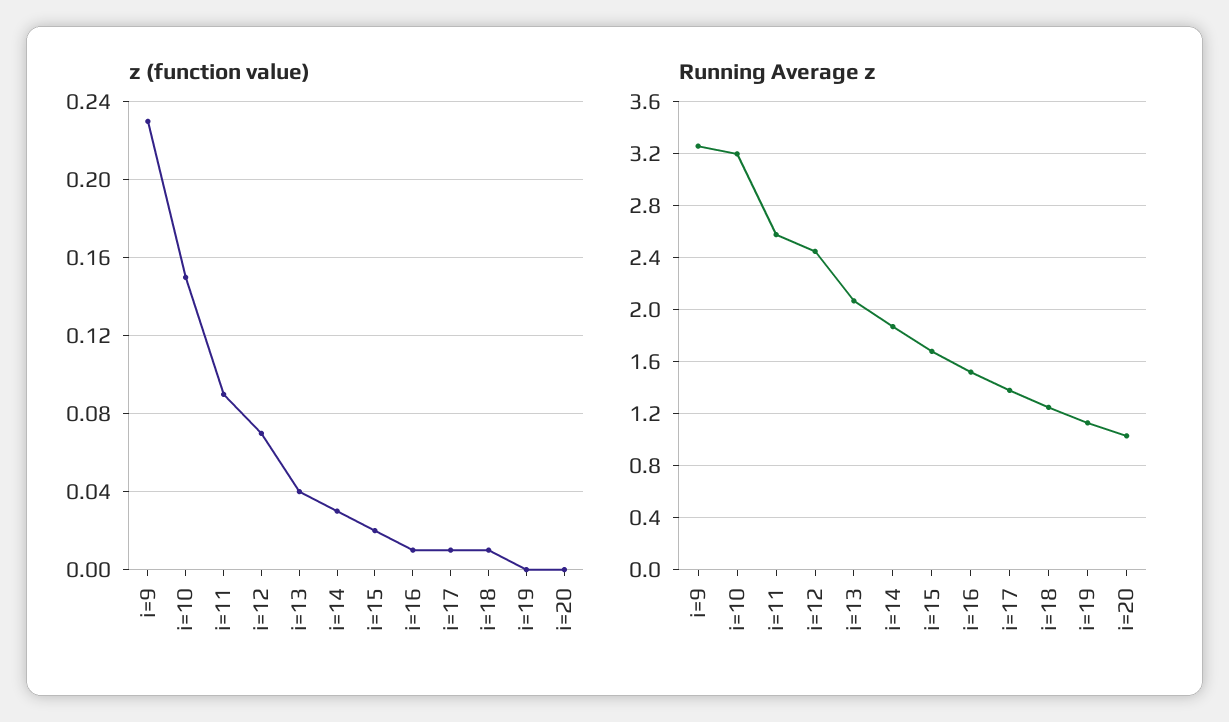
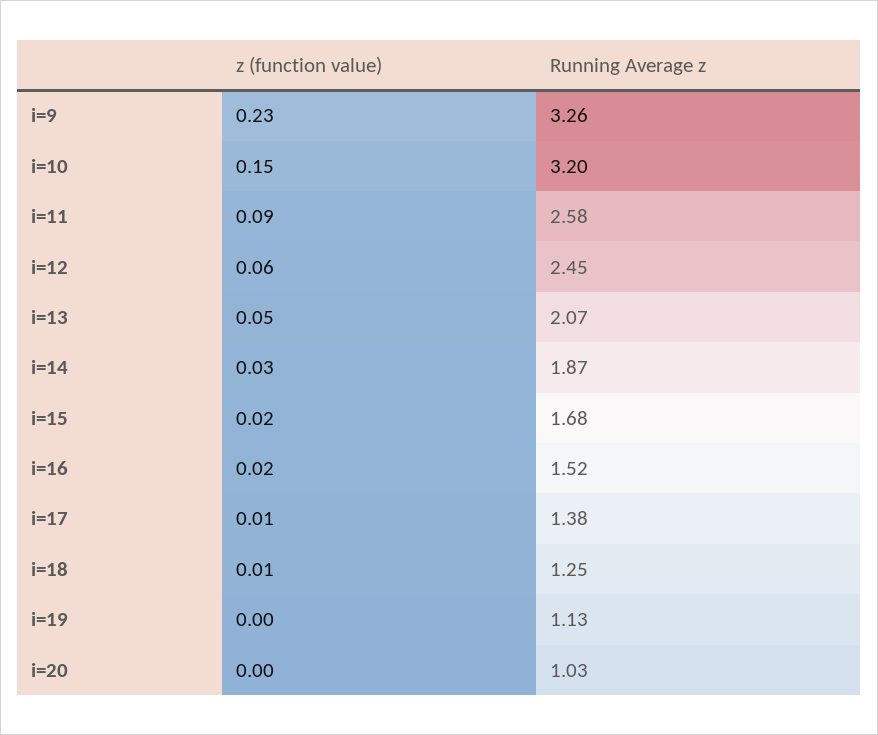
  {
    "z (function value)": {
      "i=9": 0.23,
      "i=10": 0.15,
      "i=11": 0.09,
-     "i=12": 0.07,
+     "i=12": 0.06,
-     "i=13": 0.04,
+     "i=13": 0.05,
      "i=14": 0.03,
      "i=15": 0.02,
-     "i=16": 0.01,
+     "i=16": 0.02,
      "i=17": 0.01,
      "i=18": 0.01,
      "i=19": 0,
      "i=20": 0
    },
    "Running Average z": {
      "i=9": 3.26,
      "i=10": 3.2,
      "i=11": 2.58,
      "i=12": 2.45,
      "i=13": 2.07,
      "i=14": 1.87,
      "i=15": 1.68,
      "i=16": 1.52,
      "i=17": 1.38,
      "i=18": 1.25,
      "i=19": 1.13,
      "i=20": 1.03
    }
  }

